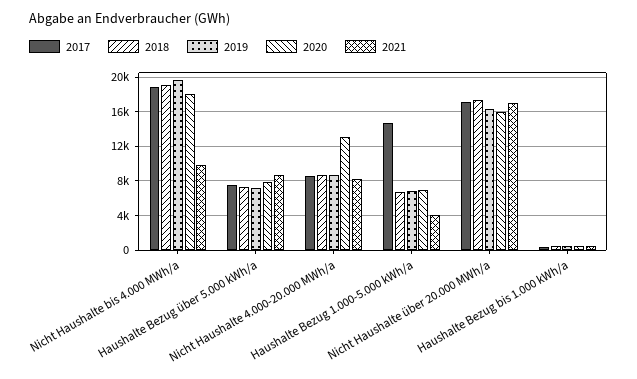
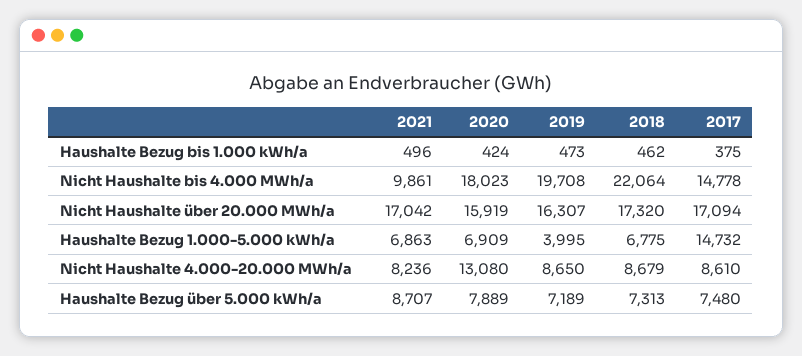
  {
    "2017": {
-     "Nicht Haushalte bis 4.000 MWh/a": 19000,
+     "Nicht Haushalte bis 4.000 MWh/a": 14778,
      "Haushalte Bezug über 5.000 kWh/a": 7480,
      "Nicht Haushalte 4.000-20.000 MWh/a": 8610,
      "Haushalte Bezug 1.000-5.000 kWh/a": 14732,
      "Nicht Haushalte über 20.000 MWh/a": 17094,
      "Haushalte Bezug bis 1.000 kWh/a": 375
    },
    "2018": {
-     "Nicht Haushalte bis 4.000 MWh/a": 19000,
+     "Nicht Haushalte bis 4.000 MWh/a": 22064,
      "Haushalte Bezug über 5.000 kWh/a": 7313,
      "Nicht Haushalte 4.000-20.000 MWh/a": 8679,
      "Haushalte Bezug 1.000-5.000 kWh/a": 6775,
      "Nicht Haushalte über 20.000 MWh/a": 17320,
      "Haushalte Bezug bis 1.000 kWh/a": 462
    },
    "2019": {
      "Nicht Haushalte bis 4.000 MWh/a": 19708,
      "Haushalte Bezug über 5.000 kWh/a": 7189,
      "Nicht Haushalte 4.000-20.000 MWh/a": 8650,
-     "Haushalte Bezug 1.000-5.000 kWh/a": 7000,
+     "Haushalte Bezug 1.000-5.000 kWh/a": 3995,
      "Nicht Haushalte über 20.000 MWh/a": 16307,
      "Haushalte Bezug bis 1.000 kWh/a": 473
    },
    "2020": {
      "Nicht Haushalte bis 4.000 MWh/a": 18023,
      "Haushalte Bezug über 5.000 kWh/a": 7889,
      "Nicht Haushalte 4.000-20.000 MWh/a": 13080,
      "Haushalte Bezug 1.000-5.000 kWh/a": 6909,
      "Nicht Haushalte über 20.000 MWh/a": 15919,
      "Haushalte Bezug bis 1.000 kWh/a": 424
    },
    "2021": {
      "Nicht Haushalte bis 4.000 MWh/a": 9861,
      "Haushalte Bezug über 5.000 kWh/a": 8707,
      "Nicht Haushalte 4.000-20.000 MWh/a": 8236,
-     "Haushalte Bezug 1.000-5.000 kWh/a": 4000,
+     "Haushalte Bezug 1.000-5.000 kWh/a": 6863,
      "Nicht Haushalte über 20.000 MWh/a": 17042,
      "Haushalte Bezug bis 1.000 kWh/a": 496
    }
  }

